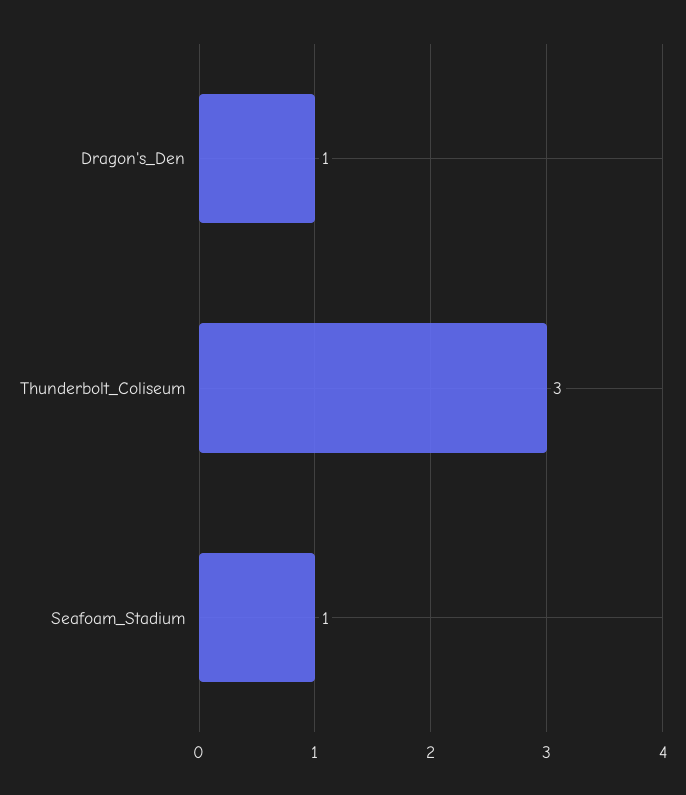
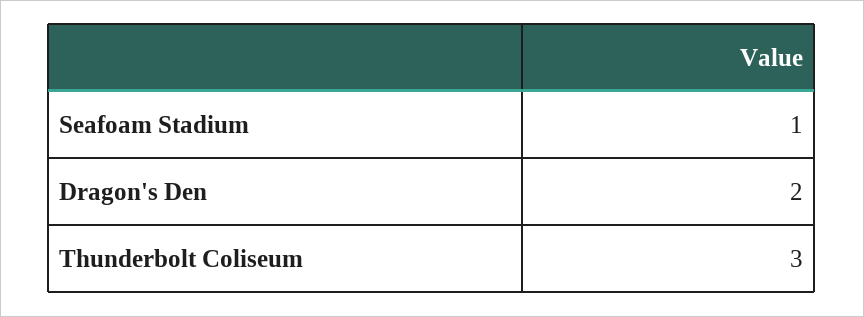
  {
-   "Dragon's_Den": 1,
+   "Dragon's_Den": 2,
    "Thunderbolt_Coliseum": 3,
    "Seafoam_Stadium": 1
  }

